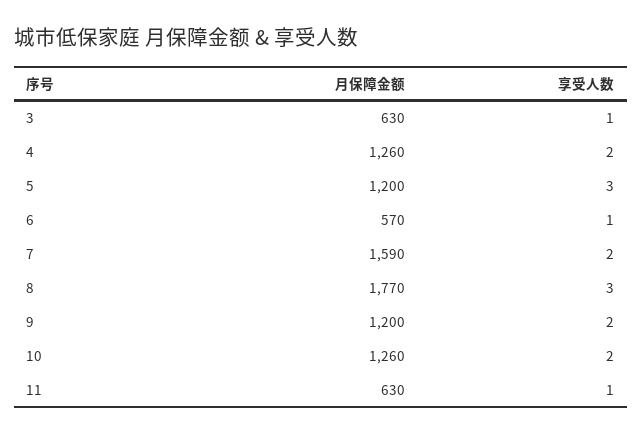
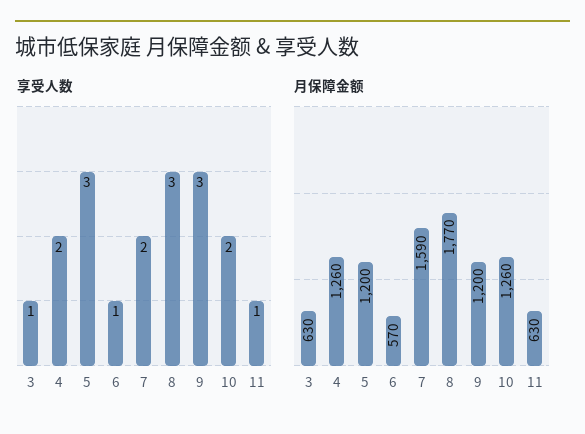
  {
    "月保障金额": {
      "3": 630,
      "4": 1260,
      "5": 1200,
      "6": 570,
      "7": 1590,
      "8": 1770,
      "9": 1200,
      "10": 1260,
      "11": 630
    },
    "享受人数": {
      "3": 1,
      "4": 2,
      "5": 3,
      "6": 1,
      "7": 2,
      "8": 3,
-     "9": 2,
+     "9": 3,
      "10": 2,
      "11": 1
    }
  }

